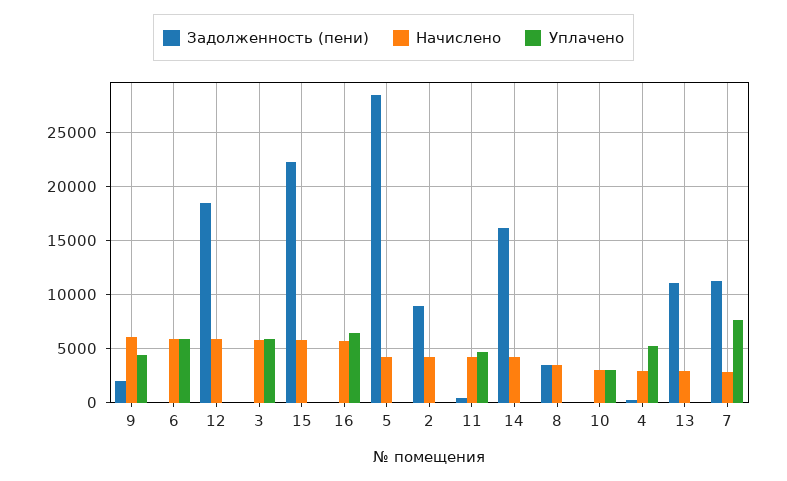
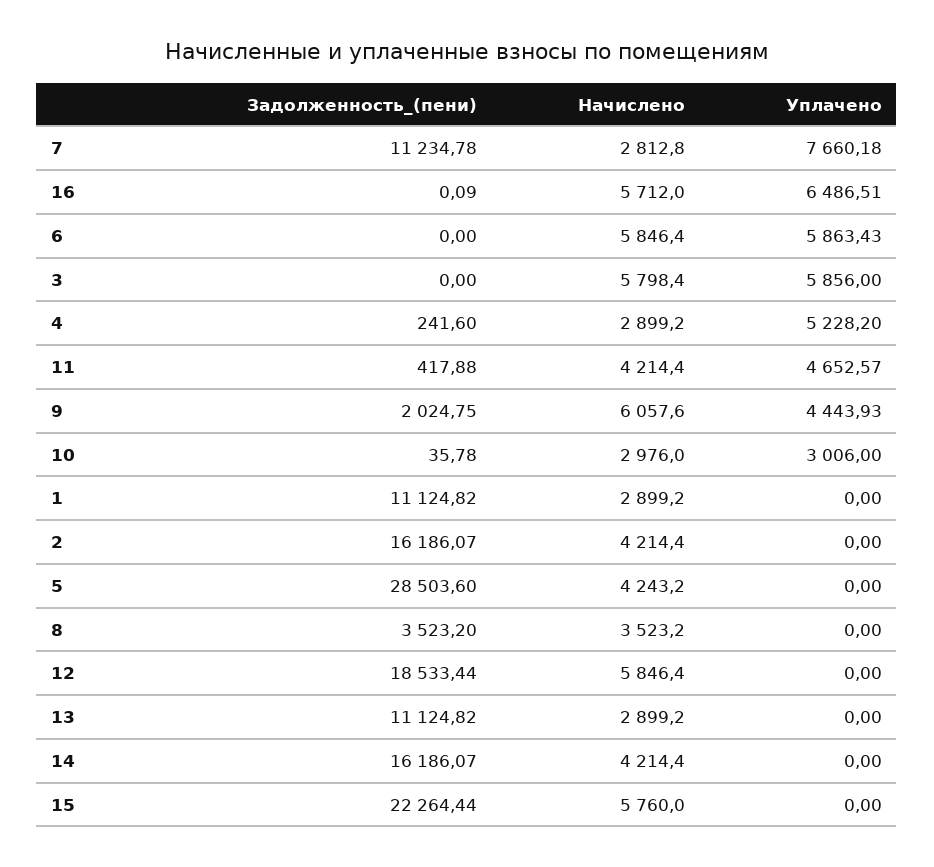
  {
    "Задолженность (пени)": {
      "9": 2024.75,
      "6": 0,
      "12": 18533.44,
      "3": 0,
      "15": 22264.44,
      "16": 0.09,
      "5": 28503.6,
-     "2": 9000,
+     "2": 16186.07,
      "11": 417.88,
      "14": 16186.07,
      "8": 3523.2,
      "10": 35.78,
      "4": 241.6,
      "13": 11124.82,
-     "7": 11234.78
+     "7": 11234.78,
+     "1": 11124.82
    },
    "Начислено": {
      "9": 6057.6,
      "6": 5846.4,
      "12": 5846.4,
      "3": 5798.4,
      "15": 5760,
      "16": 5712,
      "5": 4243.2,
      "2": 4214.4,
      "11": 4214.4,
      "14": 4214.4,
      "8": 3523.2,
      "10": 2976,
      "4": 2899.2,
      "13": 2899.2,
-     "7": 2812.8
+     "7": 2812.8,
+     "1": 2899.2
    },
    "Уплачено": {
      "9": 4443.93,
      "6": 5863.43,
      "12": 0,
      "3": 5856,
      "15": 0,
      "16": 6486.51,
      "5": 0,
      "2": 0,
      "11": 4652.57,
      "14": 0,
      "8": 0,
      "10": 3006,
      "4": 5228.2,
      "13": 0,
-     "7": 7660.18
+     "7": 7660.18,
+     "1": 0
    }
  }

